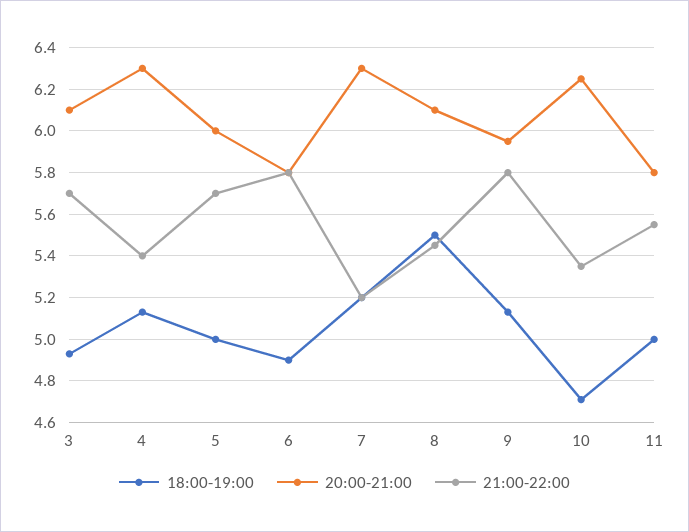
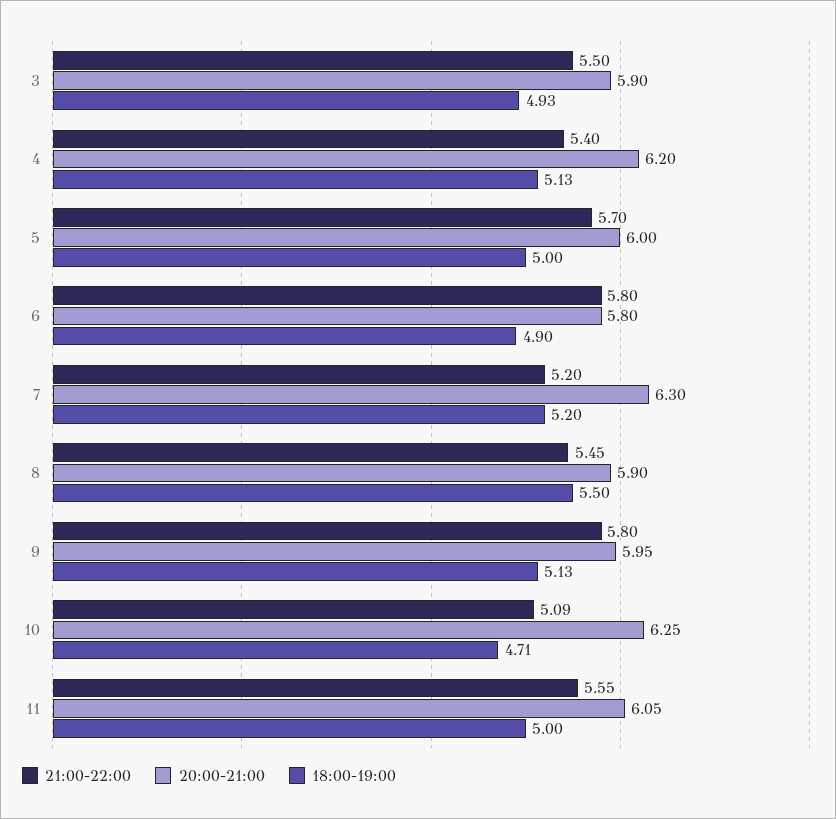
  {
    "18:00-19:00": {
      "3": 4.93,
      "4": 5.13,
      "5": 5,
      "6": 4.9,
      "7": 5.2,
      "8": 5.5,
      "9": 5.13,
      "10": 4.71,
      "11": 5
    },
    "20:00-21:00": {
-     "3": 6.1,
+     "3": 5.9,
-     "4": 6.3,
+     "4": 6.2,
      "5": 6,
      "6": 5.8,
      "7": 6.3,
-     "8": 6.1,
+     "8": 5.9,
      "9": 5.95,
      "10": 6.25,
-     "11": 5.8
+     "11": 6.05
    },
    "21:00-22:00": {
-     "3": 5.7,
+     "3": 5.5,
      "4": 5.4,
      "5": 5.7,
      "6": 5.8,
      "7": 5.2,
      "8": 5.45,
      "9": 5.8,
-     "10": 5.35,
+     "10": 5.09,
      "11": 5.55
    }
  }

